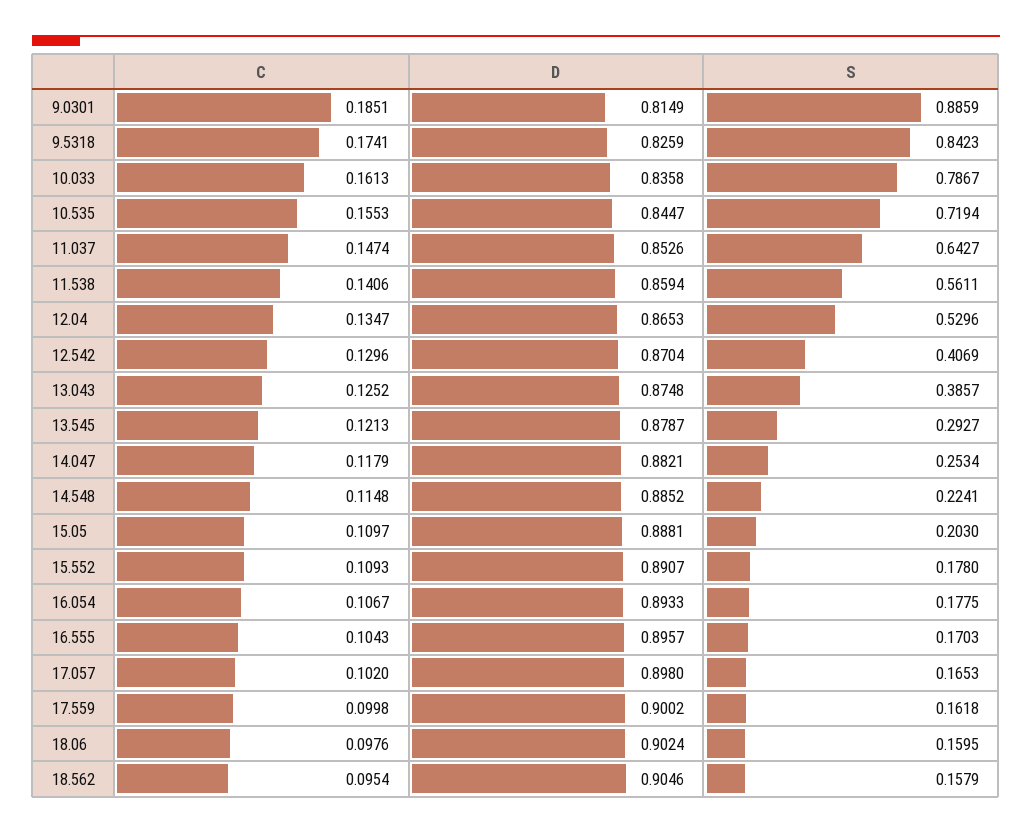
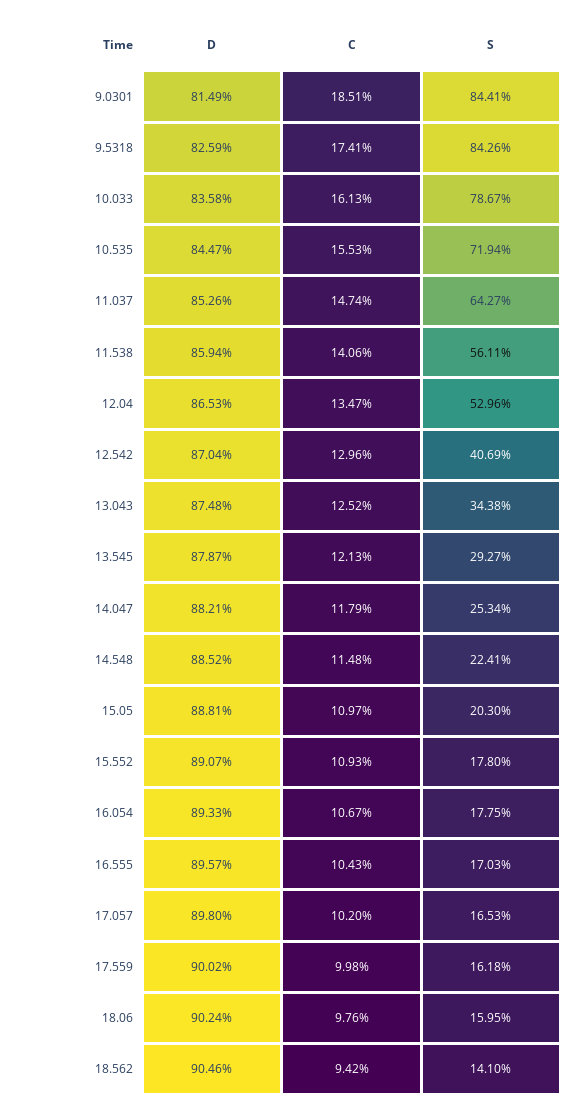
  {
    "C": {
      "9.0301": 0.1851,
      "9.5318": 0.1741,
      "10.033": 0.1613,
      "10.535": 0.1553,
      "11.037": 0.1474,
      "11.538": 0.1406,
      "12.04": 0.1347,
      "12.542": 0.1296,
      "13.043": 0.1252,
      "13.545": 0.1213,
      "14.047": 0.1179,
      "14.548": 0.1148,
      "15.05": 0.1097,
      "15.552": 0.1093,
      "16.054": 0.1067,
      "16.555": 0.1043,
      "17.057": 0.102,
      "17.559": 0.0998,
      "18.06": 0.0976,
-     "18.562": 0.0954
+     "18.562": 0.0942
    },
    "D": {
      "9.0301": 0.8149,
      "9.5318": 0.8259,
      "10.033": 0.8358,
      "10.535": 0.8447,
      "11.037": 0.8526,
      "11.538": 0.8594,
      "12.04": 0.8653,
      "12.542": 0.8704,
      "13.043": 0.8748,
      "13.545": 0.8787,
      "14.047": 0.8821,
      "14.548": 0.8852,
      "15.05": 0.8881,
      "15.552": 0.8907,
      "16.054": 0.8933,
      "16.555": 0.8957,
      "17.057": 0.898,
      "17.559": 0.9002,
      "18.06": 0.9024,
      "18.562": 0.9046
    },
    "S": {
-     "9.0301": 0.8859,
+     "9.0301": 0.8441,
-     "9.5318": 0.8423,
+     "9.5318": 0.8426,
      "10.033": 0.7867,
      "10.535": 0.7194,
      "11.037": 0.6427,
      "11.538": 0.5611,
      "12.04": 0.5296,
      "12.542": 0.4069,
-     "13.043": 0.3857,
+     "13.043": 0.3438,
      "13.545": 0.2927,
      "14.047": 0.2534,
      "14.548": 0.2241,
      "15.05": 0.203,
      "15.552": 0.178,
      "16.054": 0.1775,
      "16.555": 0.1703,
      "17.057": 0.1653,
      "17.559": 0.1618,
      "18.06": 0.1595,
-     "18.562": 0.1579
+     "18.562": 0.141
    }
  }

